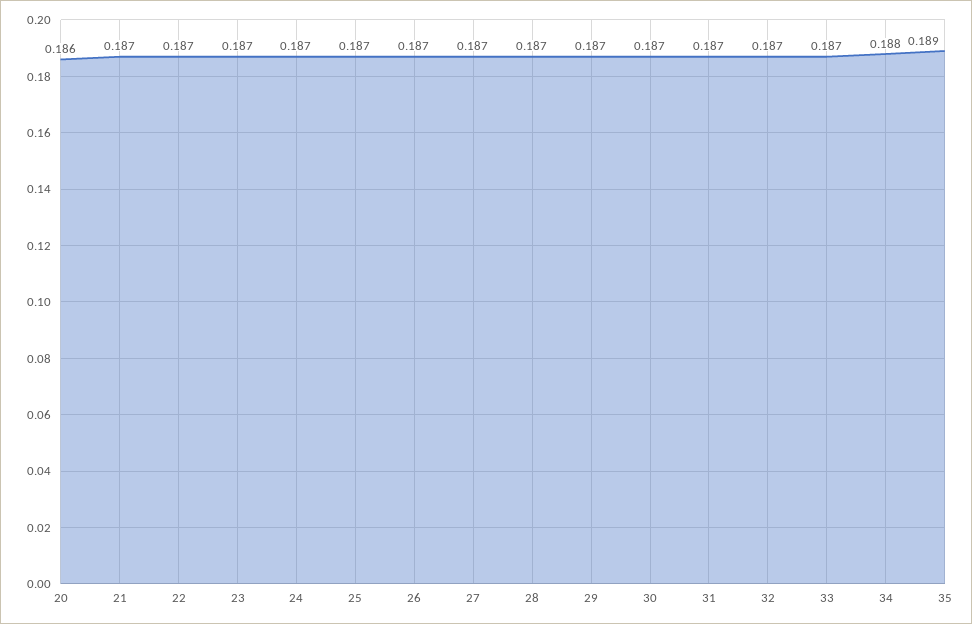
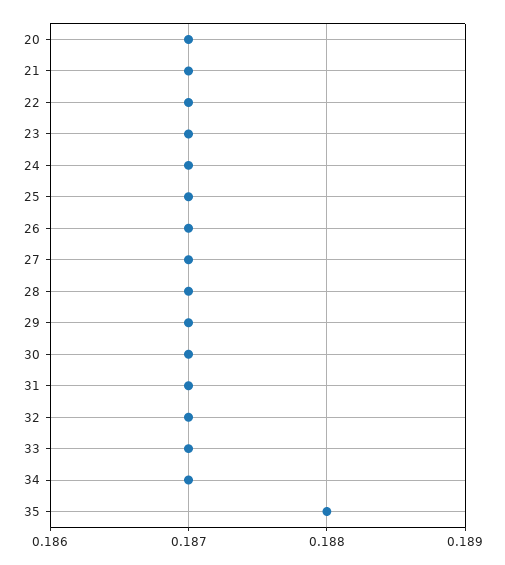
  {
-   "20": 0.186,
+   "20": 0.187,
    "21": 0.187,
    "22": 0.187,
    "23": 0.187,
    "24": 0.187,
    "25": 0.187,
    "26": 0.187,
    "27": 0.187,
    "28": 0.187,
    "29": 0.187,
    "30": 0.187,
    "31": 0.187,
    "32": 0.187,
    "33": 0.187,
-   "34": 0.188,
+   "34": 0.187,
-   "35": 0.189
+   "35": 0.188
  }

